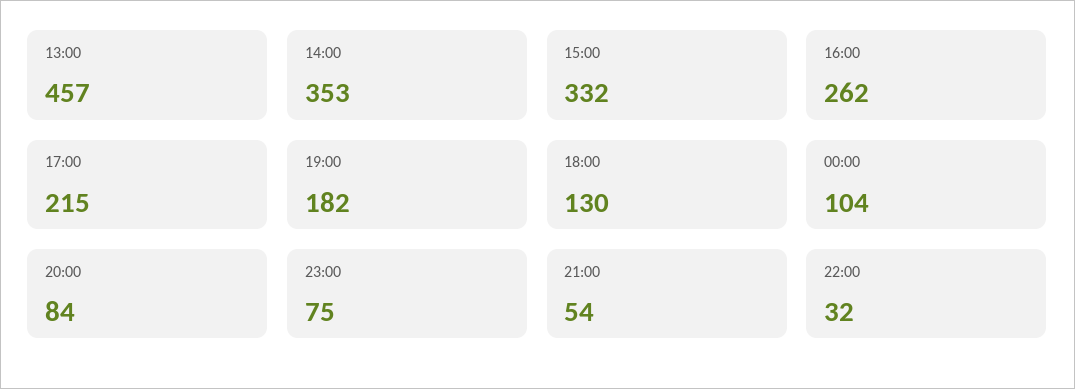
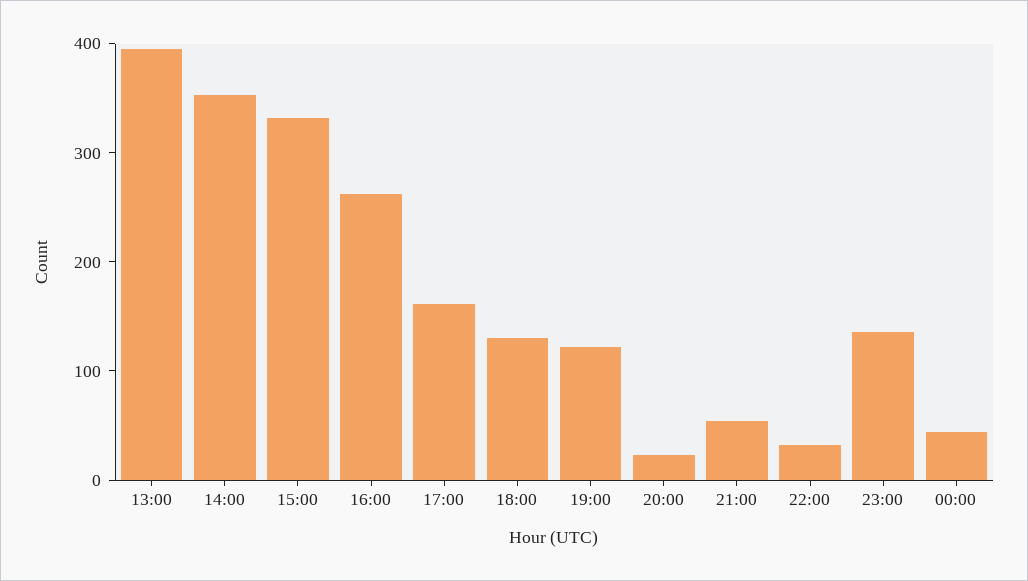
  {
-   "13:00": 457,
+   "13:00": 400,
    "14:00": 353,
    "15:00": 332,
    "16:00": 262,
-   "17:00": 215,
+   "17:00": 160,
-   "19:00": 182,
+   "19:00": 120,
    "18:00": 130,
-   "00:00": 104,
+   "00:00": 40,
-   "20:00": 84,
+   "20:00": 20,
-   "23:00": 75,
+   "23:00": 140,
    "21:00": 54,
    "22:00": 32
  }

